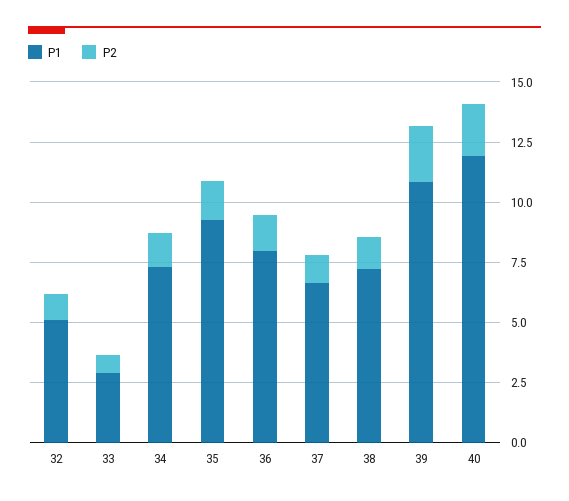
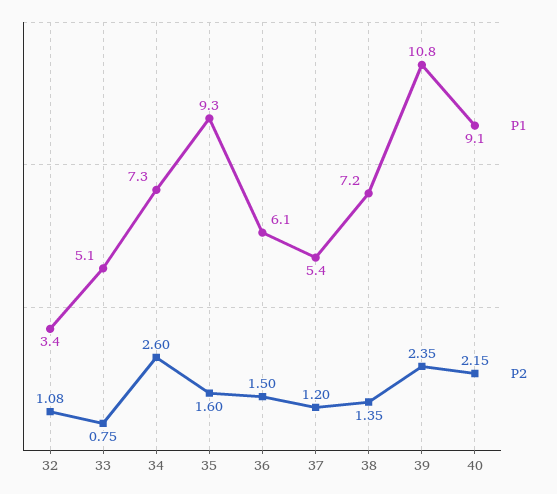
  {
    "P1": {
-     "32": 5,
+     "32": 3.4,
-     "33": 3,
+     "33": 5.1,
      "34": 7.3,
      "35": 9.3,
-     "36": 8,
+     "36": 6.1,
-     "37": 6.5,
+     "37": 5.4,
      "38": 7.2,
      "39": 10.8,
-     "40": 12
+     "40": 9.1
    },
    "P2": {
      "32": 1.08,
      "33": 0.75,
-     "34": 1.5,
+     "34": 2.6,
      "35": 1.6,
      "36": 1.5,
      "37": 1.2,
      "38": 1.35,
      "39": 2.35,
      "40": 2.15
    }
  }

